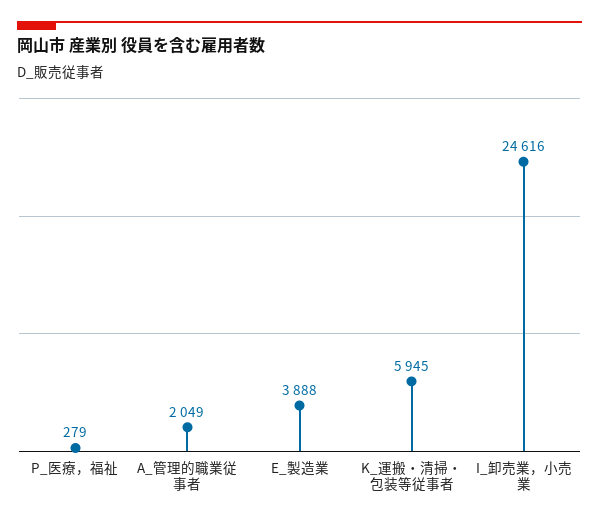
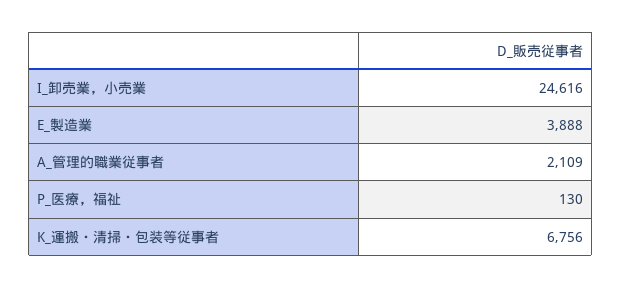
  {
-   "P_医療，福祉": 279,
+   "P_医療，福祉": 130,
-   "A_管理的職業従事者": 2049,
+   "A_管理的職業従事者": 2109,
    "E_製造業": 3888,
-   "K_運搬・清掃・包装等従事者": 5945,
+   "K_運搬・清掃・包装等従事者": 6756,
    "I_卸売業，小売業": 24616
  }

